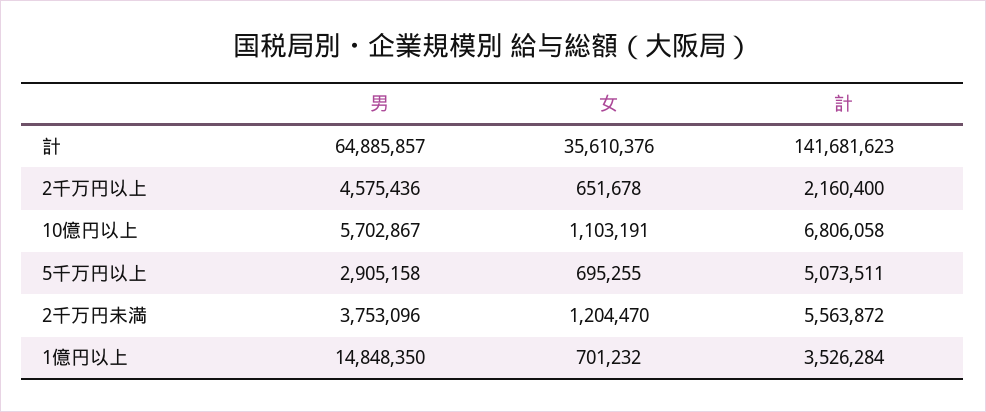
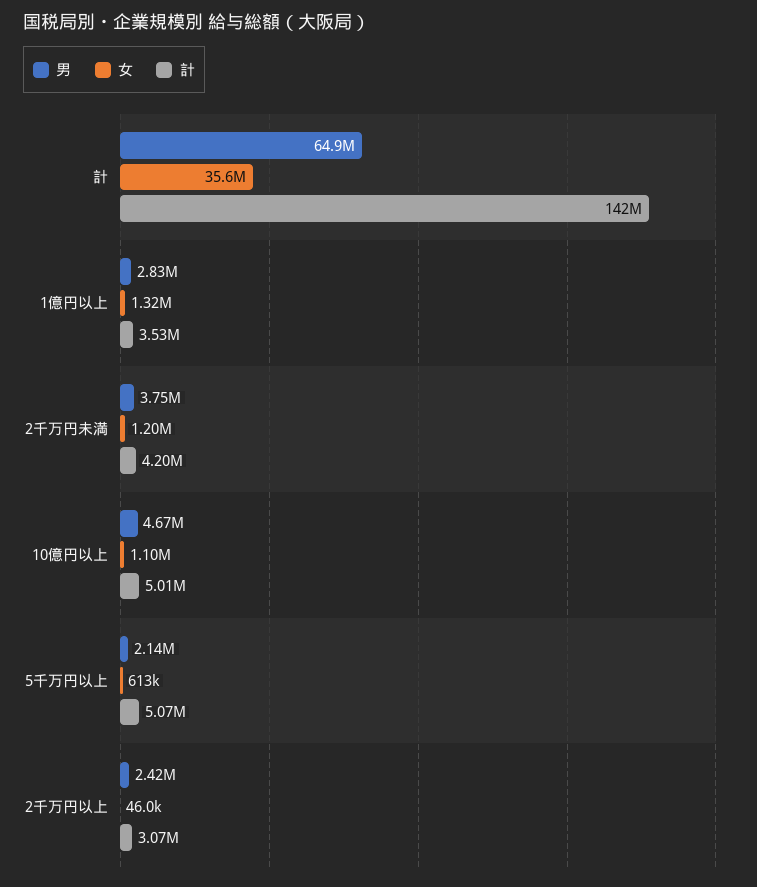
  {
    "男": {
      "計": 64885857,
-     "2千万円以上": 4575436,
+     "2千万円以上": 2420000,
-     "10億円以上": 5702867,
+     "10億円以上": 4670000,
-     "5千万円以上": 2905158,
+     "5千万円以上": 2140000,
      "2千万円未満": 3753096,
-     "1億円以上": 14848350
+     "1億円以上": 2830000
    },
    "女": {
      "計": 35610376,
-     "2千万円以上": 651678,
+     "2千万円以上": 46000,
      "10億円以上": 1103191,
-     "5千万円以上": 695255,
+     "5千万円以上": 613000,
      "2千万円未満": 1204470,
-     "1億円以上": 701232
+     "1億円以上": 1320000
    },
    "計": {
      "計": 141681623,
-     "2千万円以上": 2160400,
+     "2千万円以上": 3070000,
-     "10億円以上": 6806058,
+     "10億円以上": 5010000,
      "5千万円以上": 5073511,
-     "2千万円未満": 5563872,
+     "2千万円未満": 4200000,
      "1億円以上": 3526284
    }
  }

